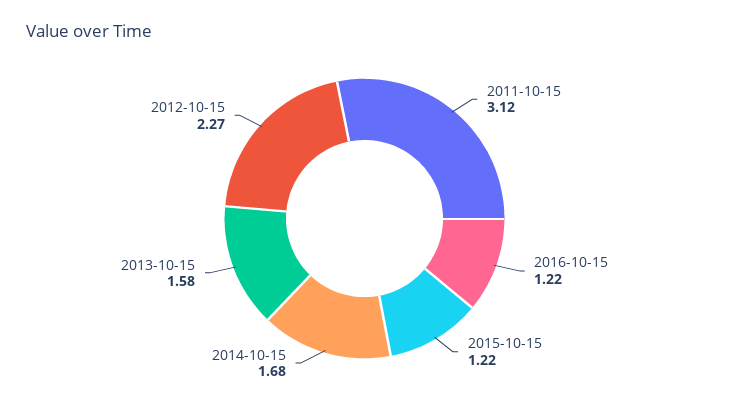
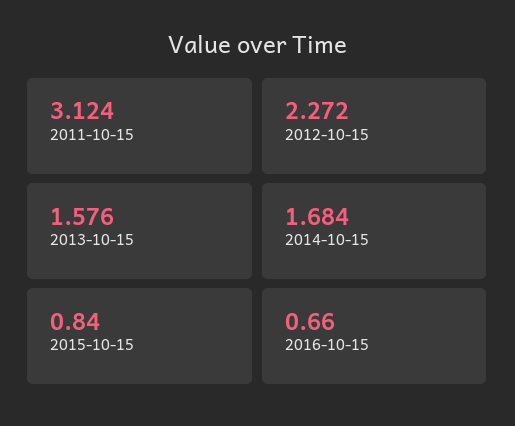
  {
    "2011-10-15": 3.124,
-   "2016-10-15": 1.22,
+   "2016-10-15": 0.66,
-   "2015-10-15": 1.22,
+   "2015-10-15": 0.84,
    "2014-10-15": 1.684,
    "2013-10-15": 1.576,
    "2012-10-15": 2.272
  }

